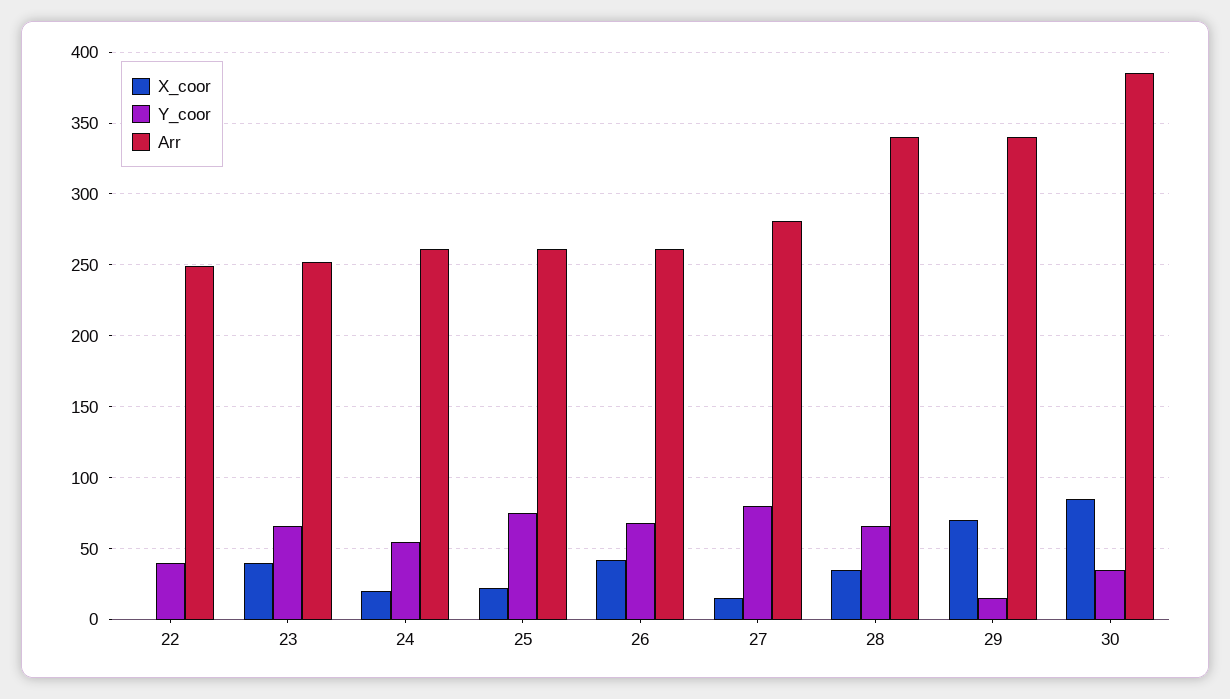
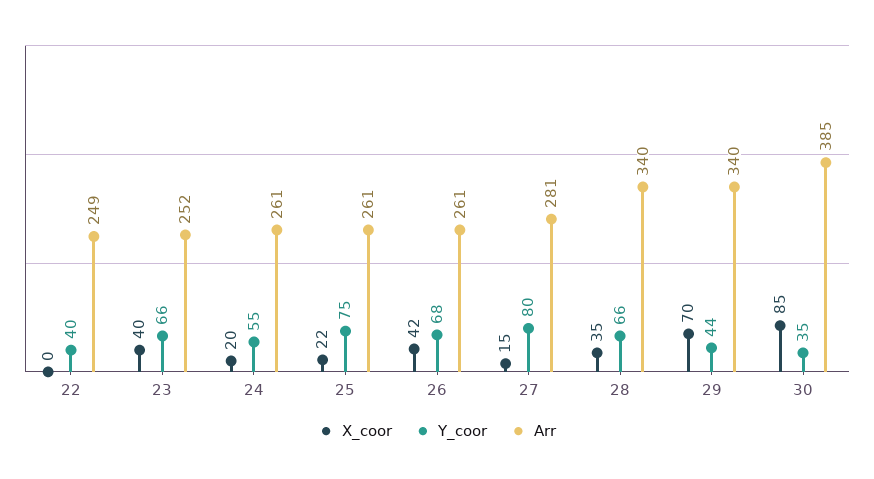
  {
    "X_coor": {
      "22": 0,
      "23": 40,
      "24": 20,
      "25": 22,
      "26": 42,
      "27": 15,
      "28": 35,
      "29": 70,
      "30": 85
    },
    "Y_coor": {
      "22": 40,
      "23": 66,
      "24": 55,
      "25": 75,
      "26": 68,
      "27": 80,
      "28": 66,
-     "29": 15,
+     "29": 44,
      "30": 35
    },
    "Arr": {
      "22": 249,
      "23": 252,
      "24": 261,
      "25": 261,
      "26": 261,
      "27": 281,
      "28": 340,
      "29": 340,
      "30": 385
    }
  }

